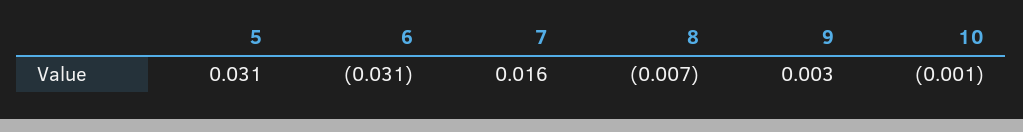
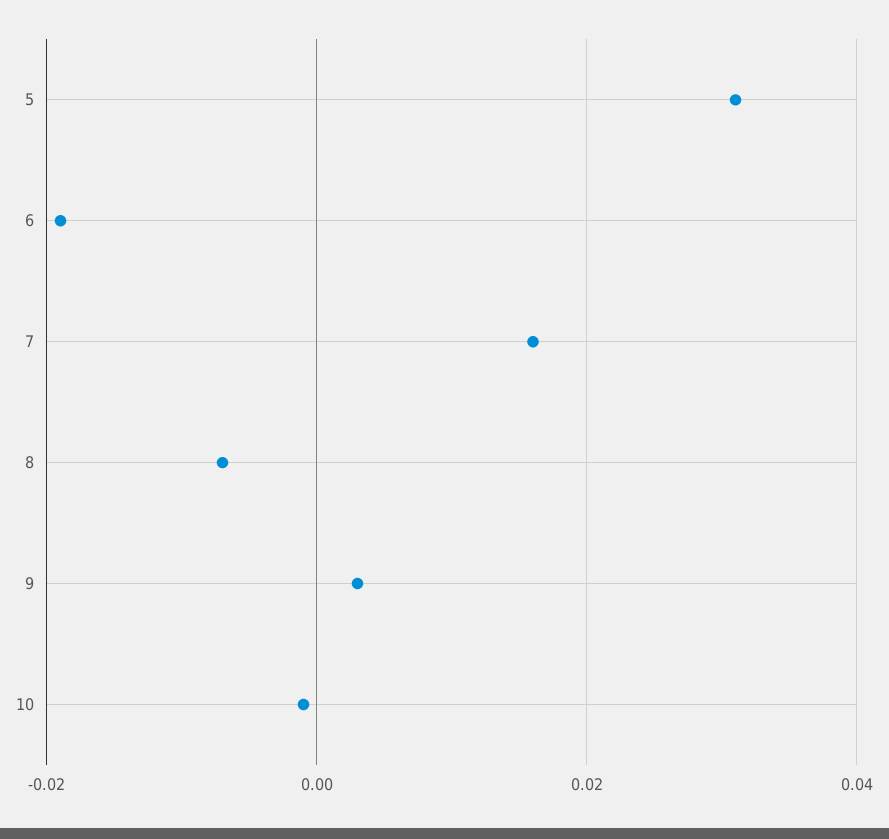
  {
    "5": 0.031,
-   "6": -0.031,
+   "6": -0.02,
    "7": 0.016,
    "8": -0.007,
    "9": 0.003,
    "10": -0.001
  }

